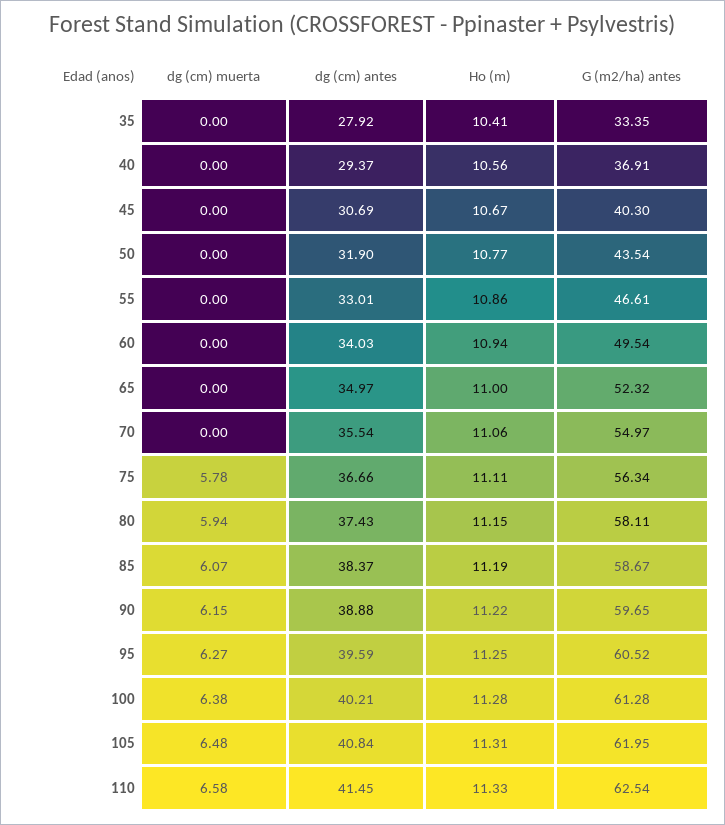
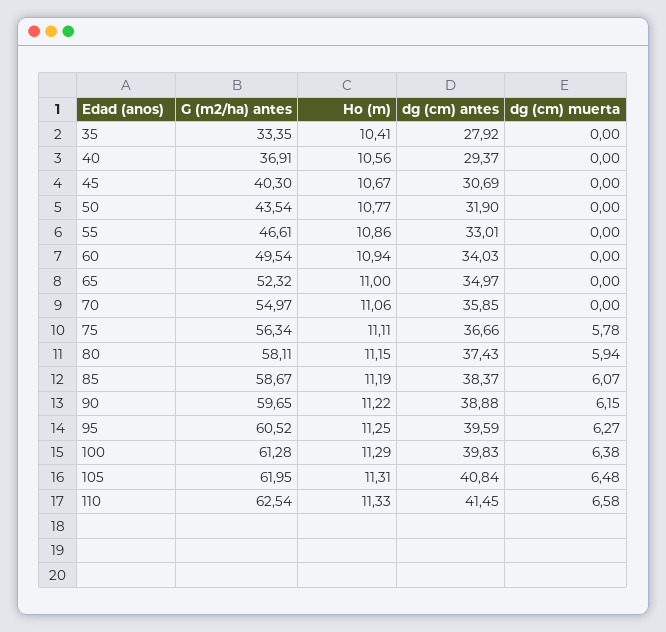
  {
    "dg (cm) muerta": {
      "35": 0,
      "40": 0,
      "45": 0,
      "50": 0,
      "55": 0,
      "60": 0,
      "65": 0,
      "70": 0,
      "75": 5.78,
      "80": 5.94,
      "85": 6.07,
      "90": 6.15,
      "95": 6.27,
      "100": 6.38,
      "105": 6.48,
      "110": 6.58
    },
    "dg (cm) antes": {
      "35": 27.92,
      "40": 29.37,
      "45": 30.69,
      "50": 31.9,
      "55": 33.01,
      "60": 34.03,
      "65": 34.97,
-     "70": 35.54,
+     "70": 35.85,
      "75": 36.66,
      "80": 37.43,
      "85": 38.37,
      "90": 38.88,
      "95": 39.59,
-     "100": 40.21,
+     "100": 39.83,
      "105": 40.84,
      "110": 41.45
    },
    "Ho (m)": {
      "35": 10.41,
      "40": 10.56,
      "45": 10.67,
      "50": 10.77,
      "55": 10.86,
      "60": 10.94,
      "65": 11,
      "70": 11.06,
      "75": 11.11,
      "80": 11.15,
      "85": 11.19,
      "90": 11.22,
      "95": 11.25,
-     "100": 11.28,
+     "100": 11.29,
      "105": 11.31,
      "110": 11.33
    },
    "G (m2/ha) antes": {
      "35": 33.35,
      "40": 36.91,
      "45": 40.3,
      "50": 43.54,
      "55": 46.61,
      "60": 49.54,
      "65": 52.32,
      "70": 54.97,
      "75": 56.34,
      "80": 58.11,
      "85": 58.67,
      "90": 59.65,
      "95": 60.52,
      "100": 61.28,
      "105": 61.95,
      "110": 62.54
    }
  }

